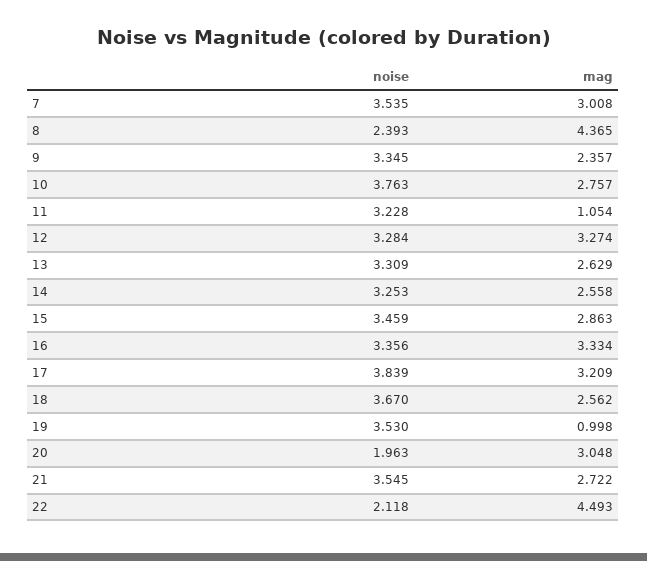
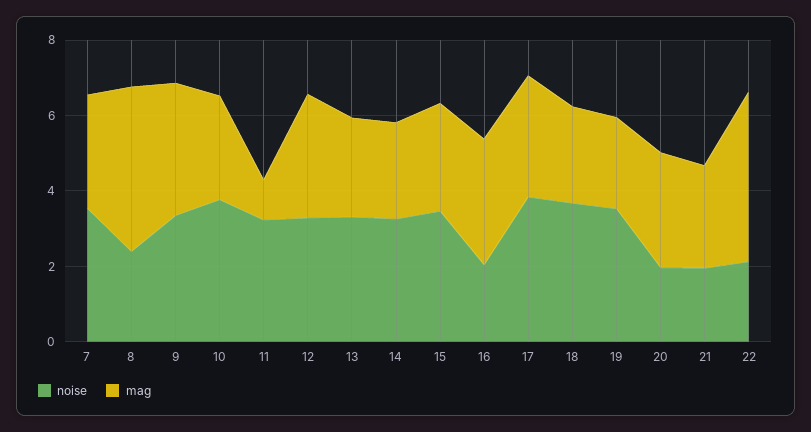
  {
    "noise": {
      "7": 3.535,
      "8": 2.393,
      "9": 3.345,
      "10": 3.763,
      "11": 3.228,
      "12": 3.284,
      "13": 3.309,
      "14": 3.253,
      "15": 3.459,
-     "16": 3.356,
+     "16": 2,
      "17": 3.839,
      "18": 3.67,
      "19": 3.53,
      "20": 1.963,
-     "21": 3.545,
+     "21": 2,
      "22": 2.118
    },
    "mag": {
      "7": 3.008,
      "8": 4.365,
-     "9": 2.357,
+     "9": 3.5,
      "10": 2.757,
      "11": 1.054,
      "12": 3.274,
      "13": 2.629,
      "14": 2.558,
      "15": 2.863,
      "16": 3.334,
      "17": 3.209,
      "18": 2.562,
-     "19": 0.998,
+     "19": 2.5,
      "20": 3.048,
      "21": 2.722,
      "22": 4.493
    }
  }

